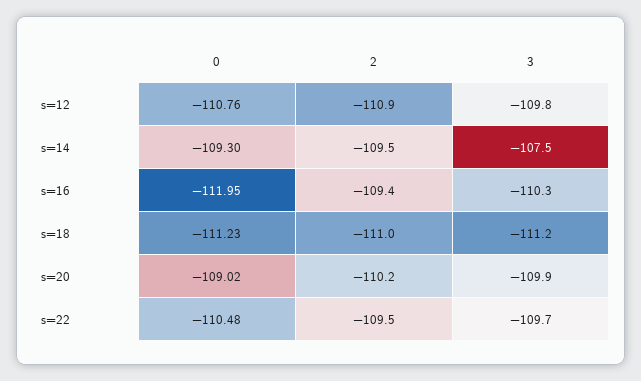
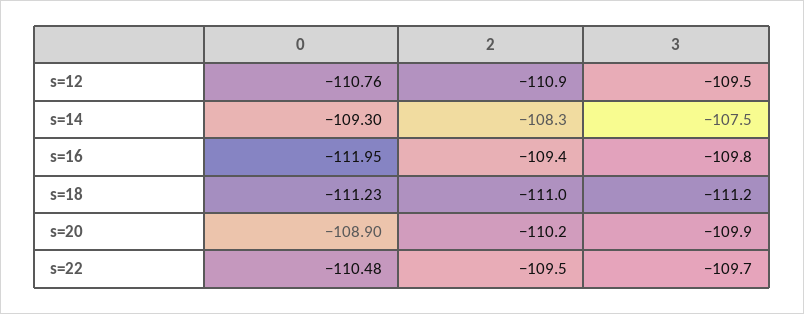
  {
    "0": {
      "s=12": -110.76,
      "s=14": -109.3,
      "s=16": -111.95,
      "s=18": -111.23,
-     "s=20": -109.02,
+     "s=20": -108.9,
      "s=22": -110.48
    },
    "2": {
      "s=12": -110.9,
-     "s=14": -109.5,
+     "s=14": -108.3,
      "s=16": -109.4,
      "s=18": -111,
      "s=20": -110.2,
      "s=22": -109.5
    },
    "3": {
-     "s=12": -109.8,
+     "s=12": -109.5,
      "s=14": -107.5,
-     "s=16": -110.3,
+     "s=16": -109.8,
      "s=18": -111.2,
      "s=20": -109.9,
      "s=22": -109.7
    }
  }

